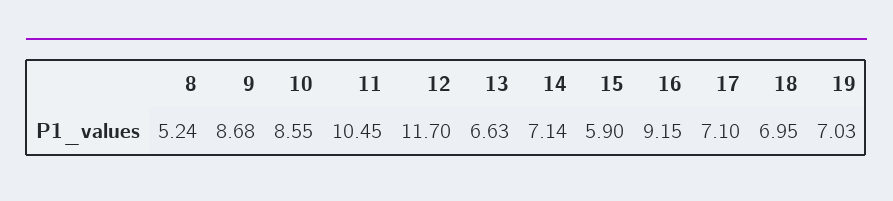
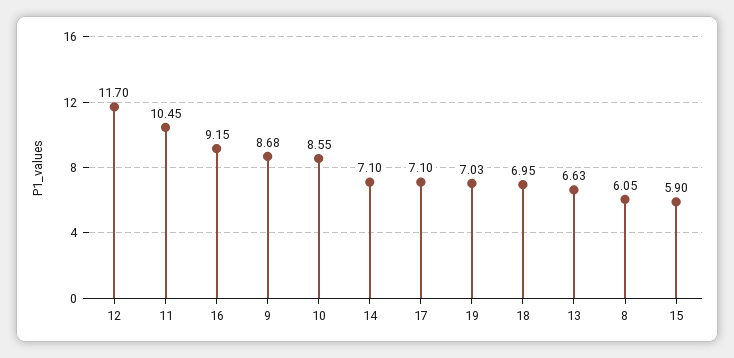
  {
-   "8": 5.24,
+   "8": 6.05,
    "9": 8.68,
    "10": 8.55,
    "11": 10.45,
    "12": 11.7,
    "13": 6.63,
-   "14": 7.14,
+   "14": 7.1,
    "15": 5.9,
    "16": 9.15,
    "17": 7.1,
    "18": 6.95,
    "19": 7.03
  }

